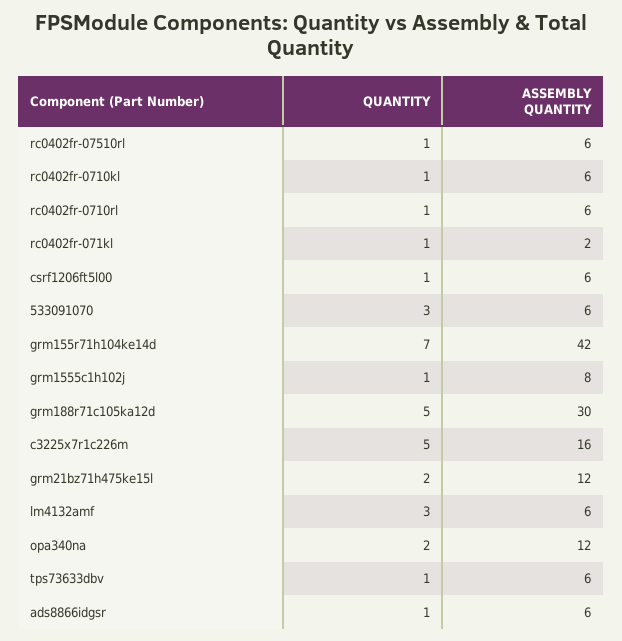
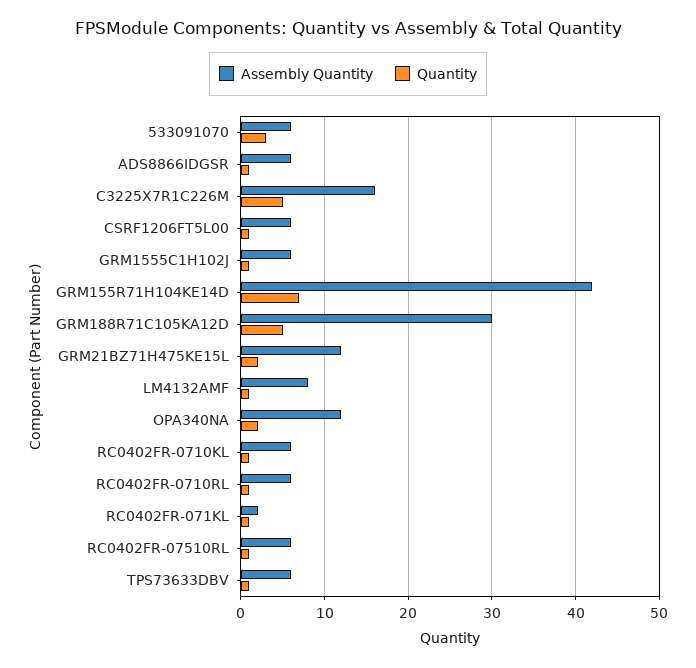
  {
    "QUANTITY": {
      "rc0402fr-07510rl": 1,
      "rc0402fr-0710kl": 1,
      "rc0402fr-0710rl": 1,
      "rc0402fr-071kl": 1,
      "csrf1206ft5l00": 1,
      "533091070": 3,
      "grm155r71h104ke14d": 7,
      "grm1555c1h102j": 1,
      "grm188r71c105ka12d": 5,
      "c3225x7r1c226m": 5,
      "grm21bz71h475ke15l": 2,
-     "lm4132amf": 3,
+     "lm4132amf": 1,
      "opa340na": 2,
      "tps73633dbv": 1,
      "ads8866idgsr": 1
    },
    "ASSEMBLY QUANTITY": {
      "rc0402fr-07510rl": 6,
      "rc0402fr-0710kl": 6,
      "rc0402fr-0710rl": 6,
      "rc0402fr-071kl": 2,
      "csrf1206ft5l00": 6,
      "533091070": 6,
      "grm155r71h104ke14d": 42,
-     "grm1555c1h102j": 8,
+     "grm1555c1h102j": 6,
      "grm188r71c105ka12d": 30,
      "c3225x7r1c226m": 16,
      "grm21bz71h475ke15l": 12,
-     "lm4132amf": 6,
+     "lm4132amf": 8,
      "opa340na": 12,
      "tps73633dbv": 6,
      "ads8866idgsr": 6
    }
  }

